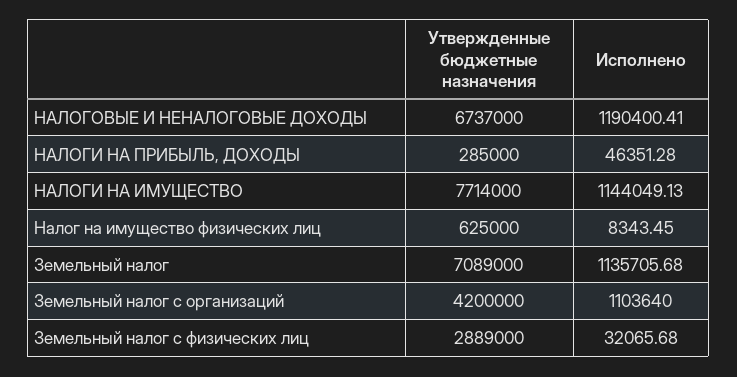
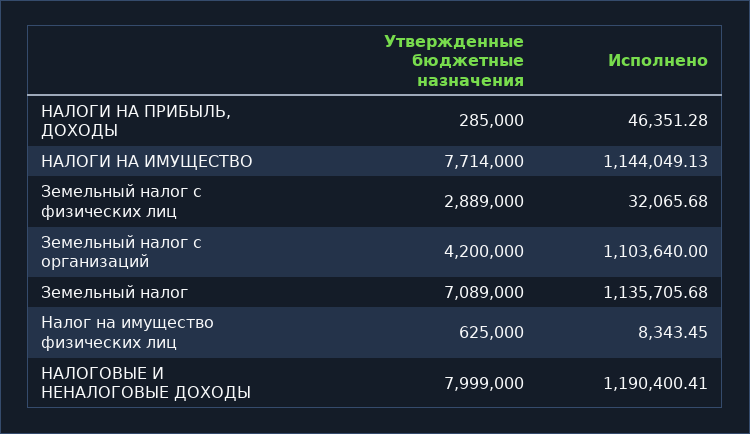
  {
    "Утвержденные бюджетные назначения": {
-     "НАЛОГОВЫЕ И НЕНАЛОГОВЫЕ ДОХОДЫ": 6737000,
+     "НАЛОГОВЫЕ И НЕНАЛОГОВЫЕ ДОХОДЫ": 7999000,
      "НАЛОГИ НА ПРИБЫЛЬ, ДОХОДЫ": 285000,
      "НАЛОГИ НА ИМУЩЕСТВО": 7714000,
      "Налог на имущество физических лиц": 625000,
      "Земельный налог": 7089000,
      "Земельный налог с организаций": 4200000,
      "Земельный налог с физических лиц": 2889000
    },
    "Исполнено": {
      "НАЛОГОВЫЕ И НЕНАЛОГОВЫЕ ДОХОДЫ": 1190400.41,
      "НАЛОГИ НА ПРИБЫЛЬ, ДОХОДЫ": 46351.28,
      "НАЛОГИ НА ИМУЩЕСТВО": 1144049.13,
      "Налог на имущество физических лиц": 8343.45,
      "Земельный налог": 1135705.68,
      "Земельный налог с организаций": 1103640,
      "Земельный налог с физических лиц": 32065.68
    }
  }

